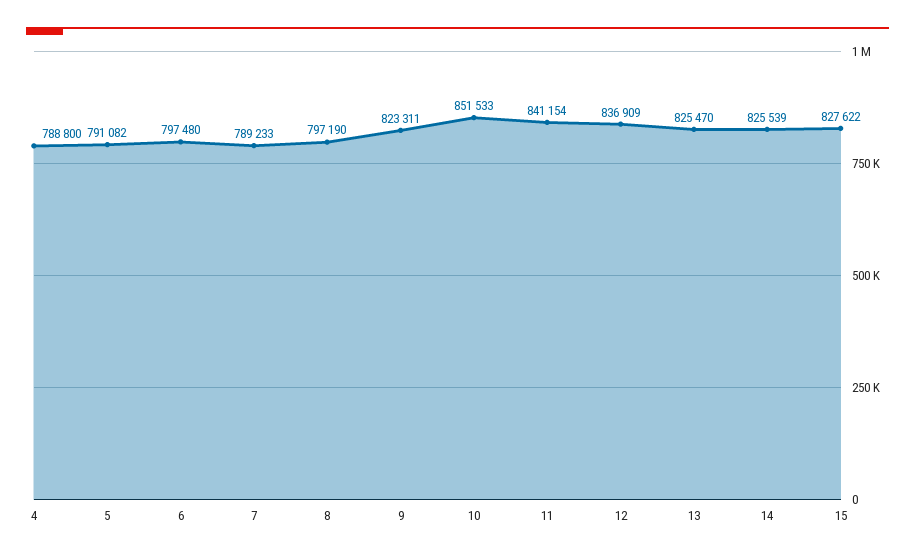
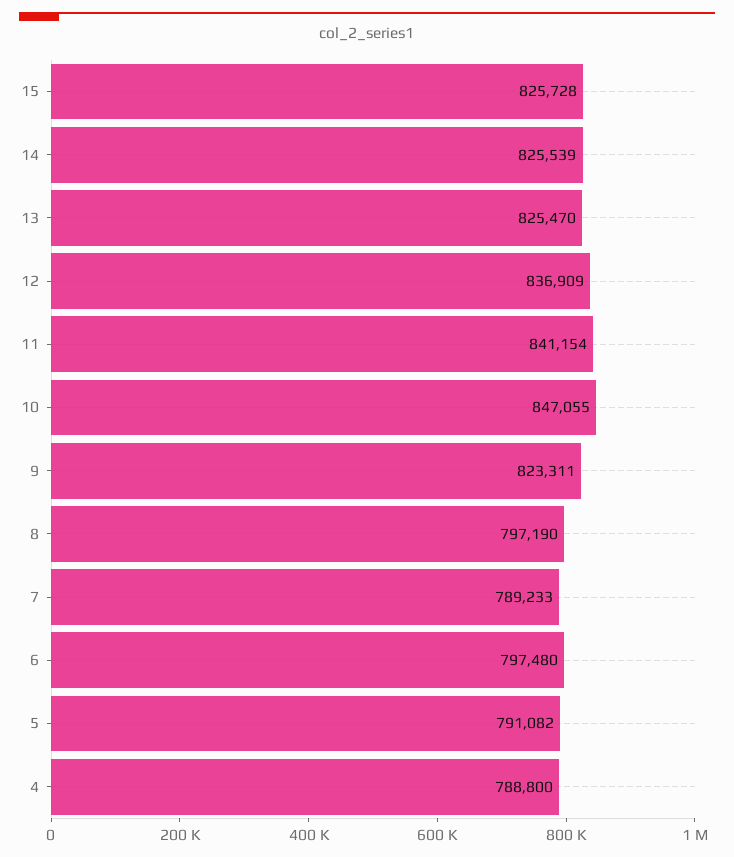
  {
    "4": 788800,
    "5": 791082,
    "6": 797480,
    "7": 789233,
    "8": 797190,
    "9": 823311,
-   "10": 851533,
+   "10": 847055,
    "11": 841154,
    "12": 836909,
    "13": 825470,
    "14": 825539,
-   "15": 827622
+   "15": 825728
  }

